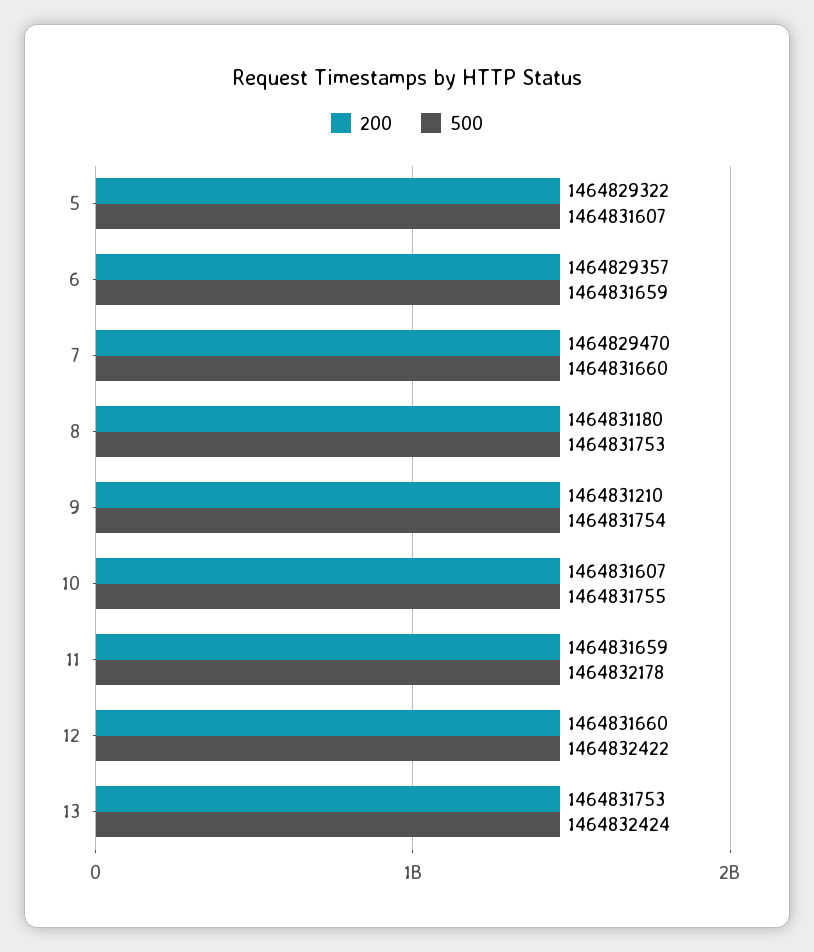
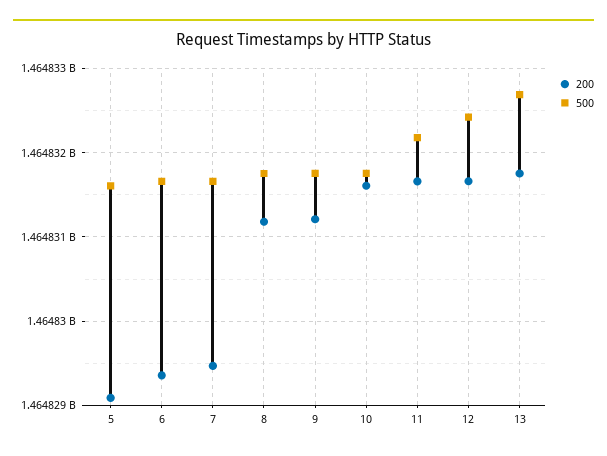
  {
    "200": {
-     "5": 1464829322,
+     "5": 1464829100,
      "6": 1464829357,
      "7": 1464829470,
      "8": 1464831180,
      "9": 1464831210,
      "10": 1464831607,
      "11": 1464831659,
      "12": 1464831660,
      "13": 1464831753
    },
    "500": {
      "5": 1464831607,
      "6": 1464831659,
      "7": 1464831660,
      "8": 1464831753,
      "9": 1464831754,
      "10": 1464831755,
      "11": 1464832178,
      "12": 1464832422,
-     "13": 1464832424
+     "13": 1464832700
    }
  }

